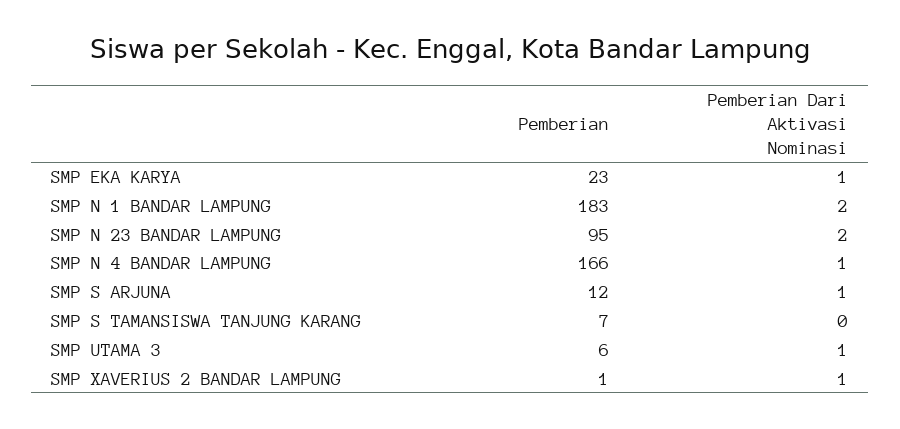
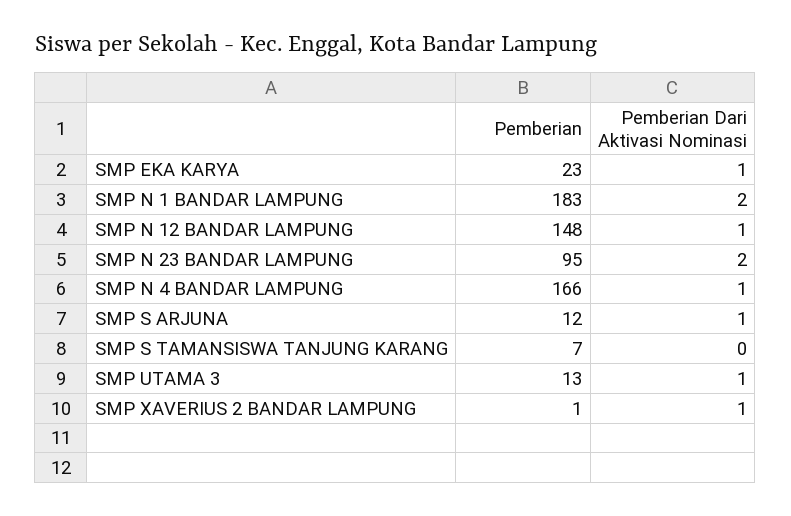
  {
    "Pemberian": {
      "SMP EKA KARYA": 23,
      "SMP N 1 BANDAR LAMPUNG": 183,
      "SMP N 23 BANDAR LAMPUNG": 95,
      "SMP N 4 BANDAR LAMPUNG": 166,
      "SMP S ARJUNA": 12,
      "SMP S TAMANSISWA TANJUNG KARANG": 7,
-     "SMP UTAMA 3": 6,
+     "SMP UTAMA 3": 13,
-     "SMP XAVERIUS 2 BANDAR LAMPUNG": 1
+     "SMP XAVERIUS 2 BANDAR LAMPUNG": 1,
+     "SMP N 12 BANDAR LAMPUNG": 148
    },
    "Pemberian Dari Aktivasi Nominasi": {
      "SMP EKA KARYA": 1,
      "SMP N 1 BANDAR LAMPUNG": 2,
      "SMP N 23 BANDAR LAMPUNG": 2,
      "SMP N 4 BANDAR LAMPUNG": 1,
      "SMP S ARJUNA": 1,
      "SMP S TAMANSISWA TANJUNG KARANG": 0,
      "SMP UTAMA 3": 1,
-     "SMP XAVERIUS 2 BANDAR LAMPUNG": 1
+     "SMP XAVERIUS 2 BANDAR LAMPUNG": 1,
+     "SMP N 12 BANDAR LAMPUNG": 1
    }
  }

